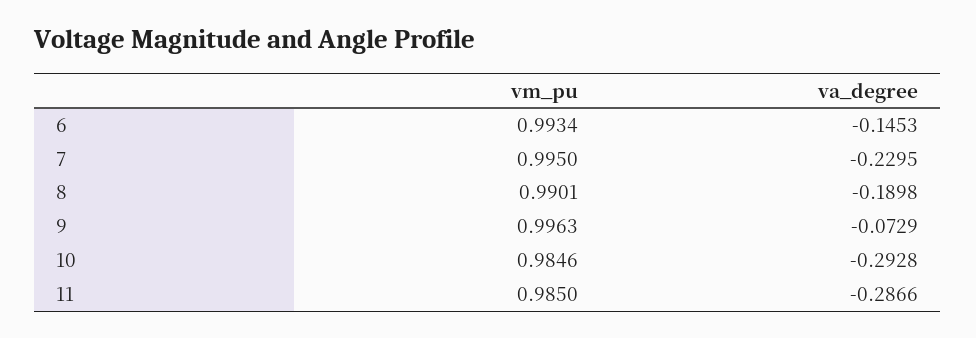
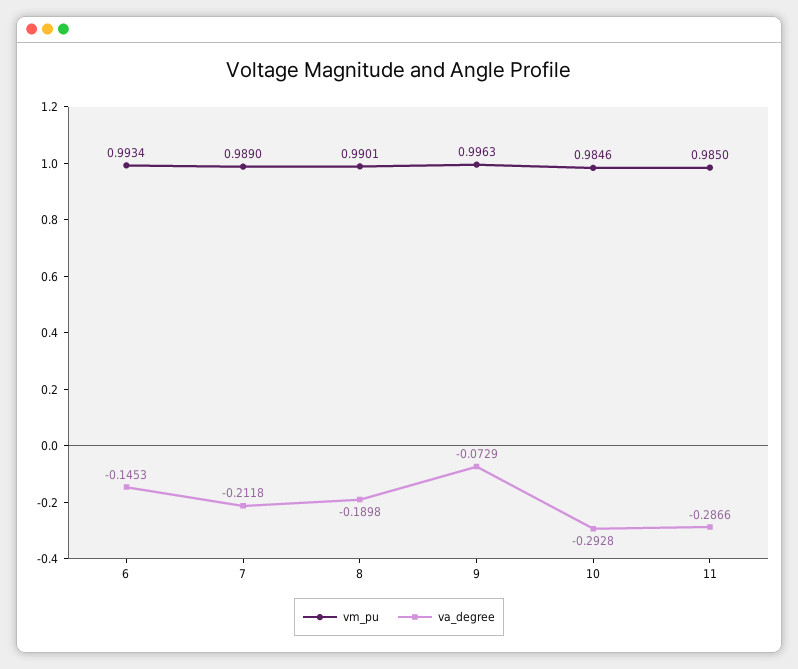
  {
    "vm_pu": {
      "6": 0.9934,
-     "7": 0.995,
+     "7": 0.989,
      "8": 0.9901,
      "9": 0.9963,
      "10": 0.9846,
      "11": 0.985
    },
    "va_degree": {
      "6": -0.1453,
-     "7": -0.2295,
+     "7": -0.2118,
      "8": -0.1898,
      "9": -0.0729,
      "10": -0.2928,
      "11": -0.2866
    }
  }

